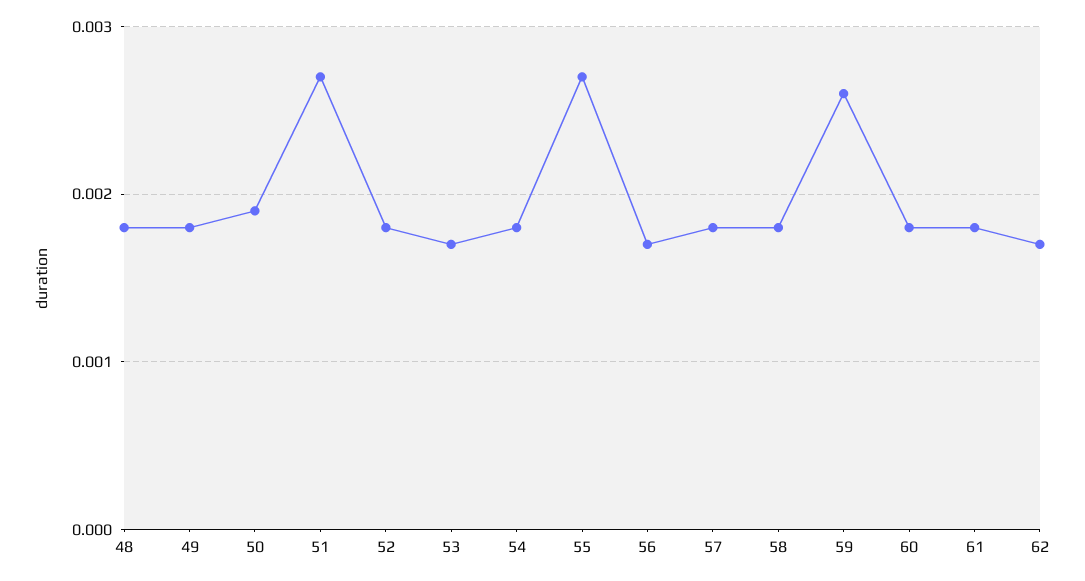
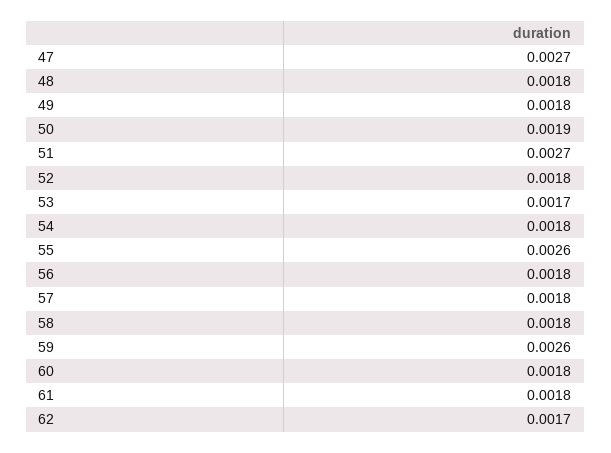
  {
    "48": 0.0018,
    "49": 0.0018,
    "50": 0.0019,
    "51": 0.0027,
    "52": 0.0018,
    "53": 0.0017,
    "54": 0.0018,
-   "55": 0.0027,
+   "55": 0.0026,
-   "56": 0.0017,
+   "56": 0.0018,
    "57": 0.0018,
    "58": 0.0018,
    "59": 0.0026,
    "60": 0.0018,
    "61": 0.0018,
-   "62": 0.0017
+   "62": 0.0017,
+   "47": 0.0027
  }

